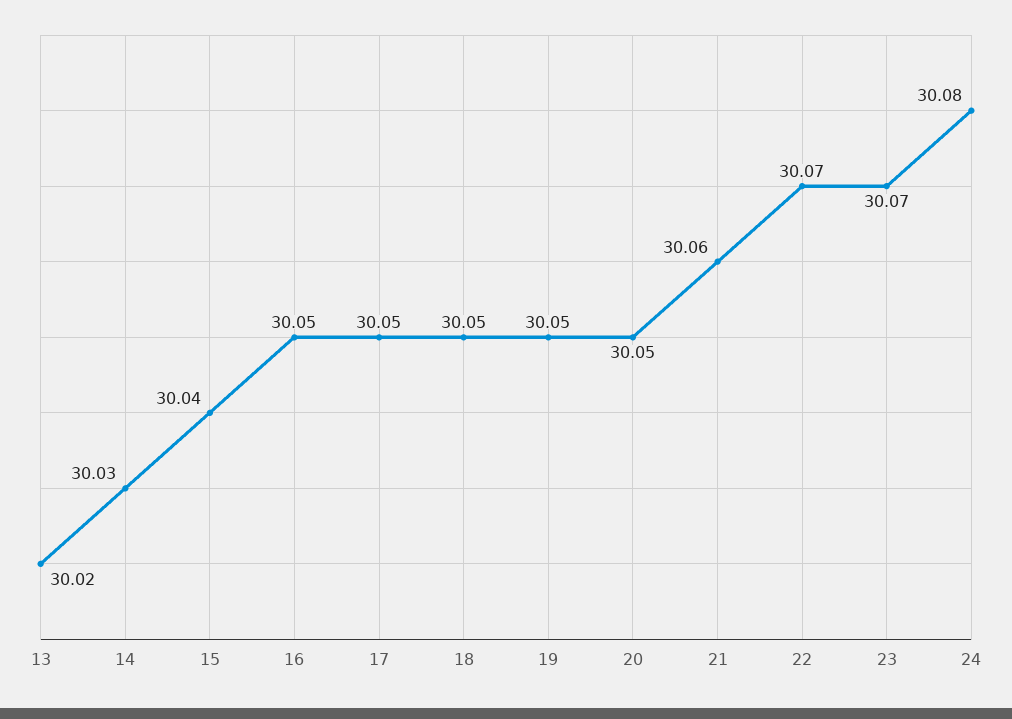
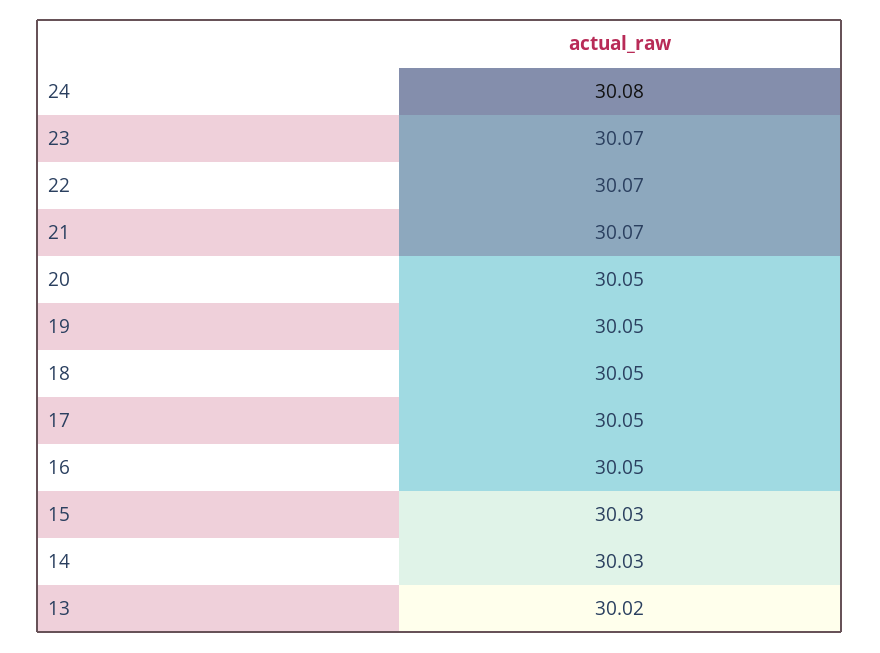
  {
    "13": 30.02,
    "14": 30.03,
-   "15": 30.04,
+   "15": 30.03,
    "16": 30.05,
    "17": 30.05,
    "18": 30.05,
    "19": 30.05,
    "20": 30.05,
-   "21": 30.06,
+   "21": 30.07,
    "22": 30.07,
    "23": 30.07,
    "24": 30.08
  }

